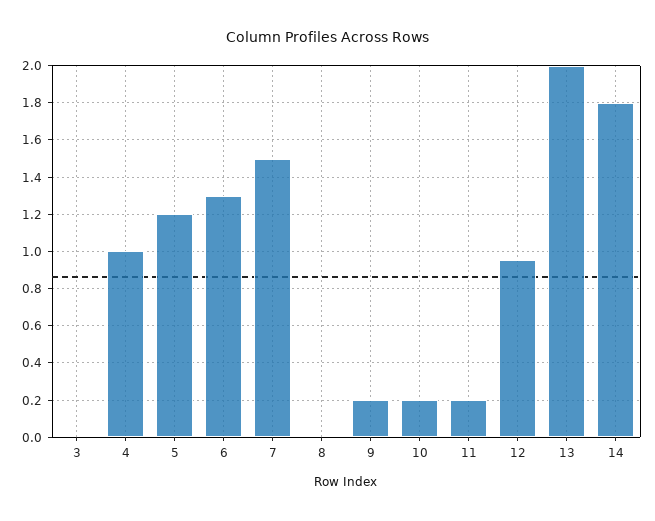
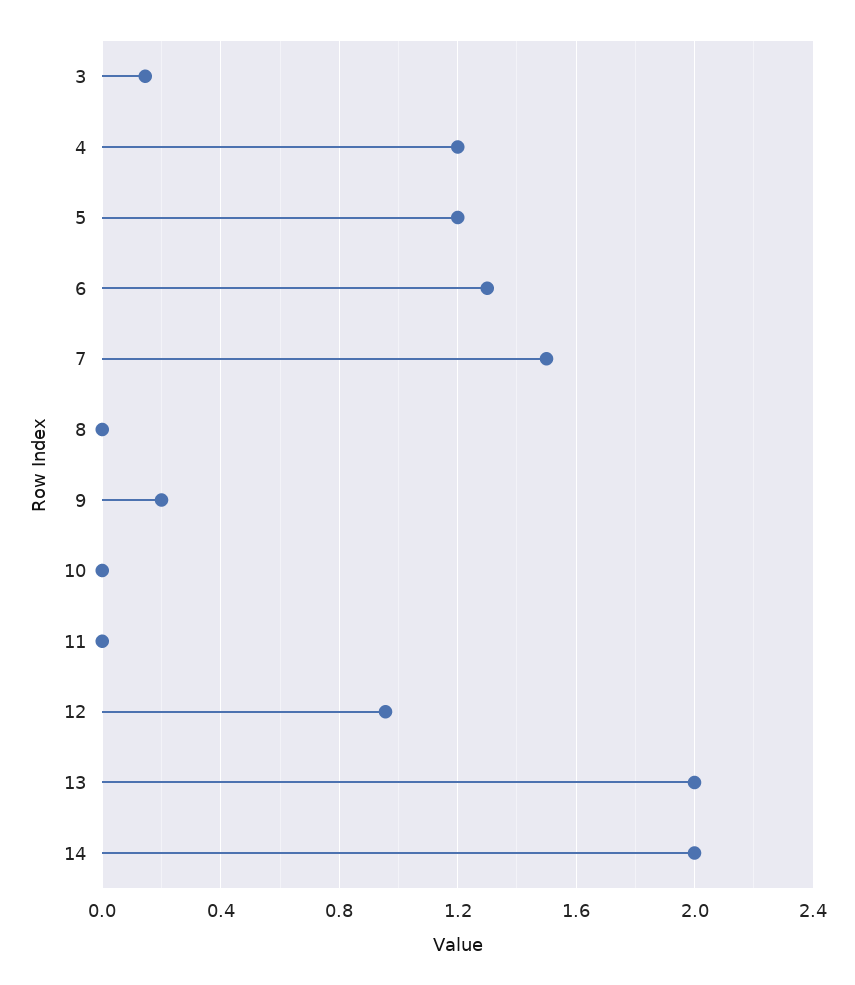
  {
-   "3": 0,
+   "3": 0.15,
-   "4": 1,
+   "4": 1.2,
    "5": 1.2,
    "6": 1.3,
    "7": 1.5,
    "8": 0,
    "9": 0.2,
-   "10": 0.2,
+   "10": 0,
-   "11": 0.2,
+   "11": 0,
    "12": 0.95,
    "13": 2,
-   "14": 1.8
+   "14": 2
  }

